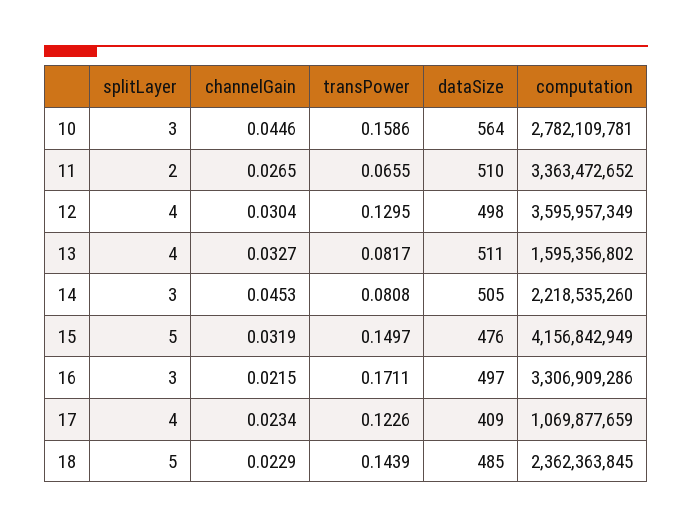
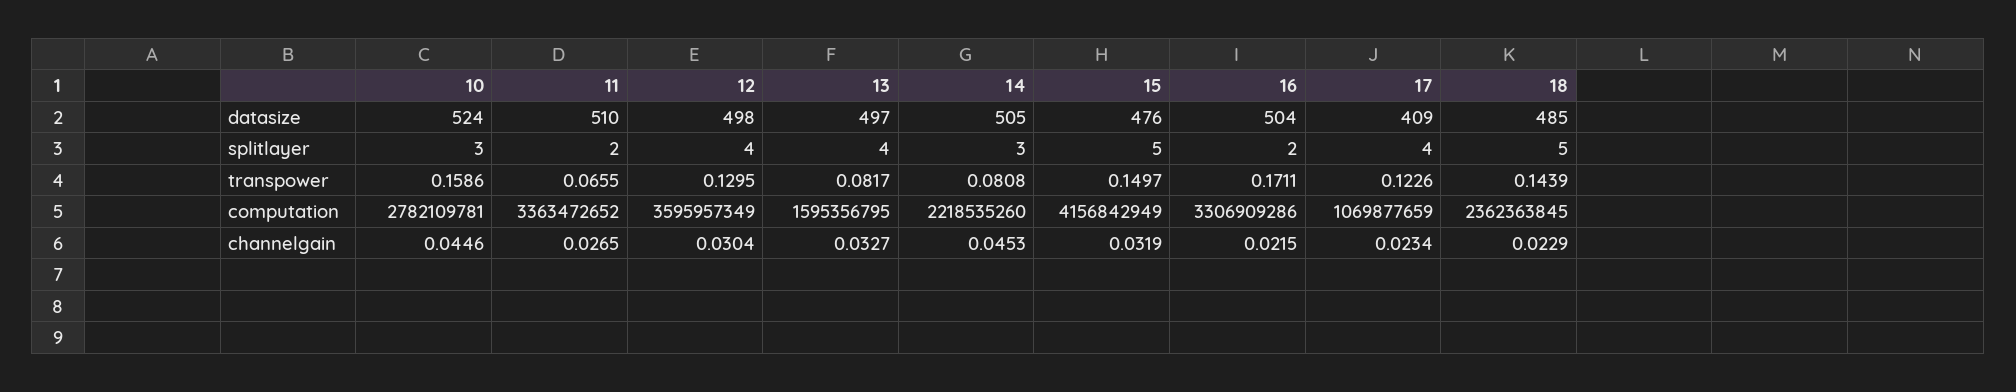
  {
    "splitLayer": {
      "10": 3,
      "11": 2,
      "12": 4,
      "13": 4,
      "14": 3,
      "15": 5,
-     "16": 3,
+     "16": 2,
      "17": 4,
      "18": 5
    },
    "channelGain": {
      "10": 0.0446,
      "11": 0.0265,
      "12": 0.0304,
      "13": 0.0327,
      "14": 0.0453,
      "15": 0.0319,
      "16": 0.0215,
      "17": 0.0234,
      "18": 0.0229
    },
    "transPower": {
      "10": 0.1586,
      "11": 0.0655,
      "12": 0.1295,
      "13": 0.0817,
      "14": 0.0808,
      "15": 0.1497,
      "16": 0.1711,
      "17": 0.1226,
      "18": 0.1439
    },
    "dataSize": {
-     "10": 564,
+     "10": 524,
      "11": 510,
      "12": 498,
-     "13": 511,
+     "13": 497,
      "14": 505,
      "15": 476,
-     "16": 497,
+     "16": 504,
      "17": 409,
      "18": 485
    },
    "computation": {
      "10": 2782109781,
      "11": 3363472652,
      "12": 3595957349,
-     "13": 1595356802,
+     "13": 1595356795,
      "14": 2218535260,
      "15": 4156842949,
      "16": 3306909286,
      "17": 1069877659,
      "18": 2362363845
    }
  }

